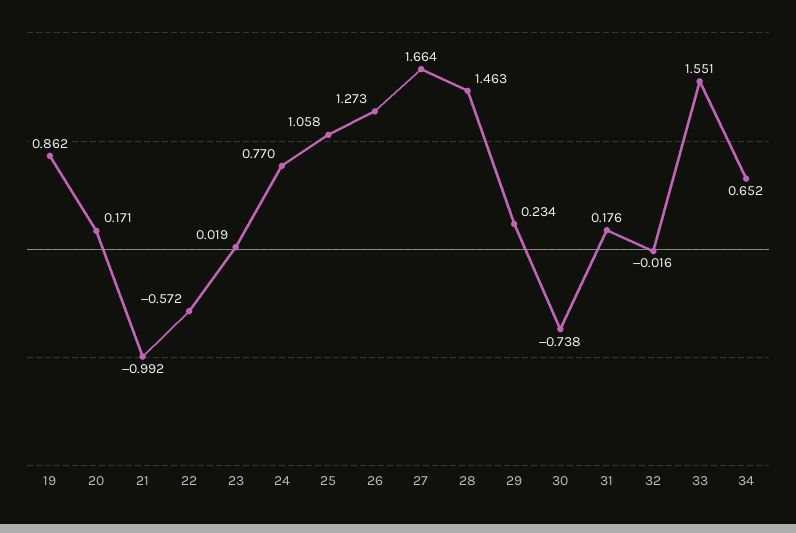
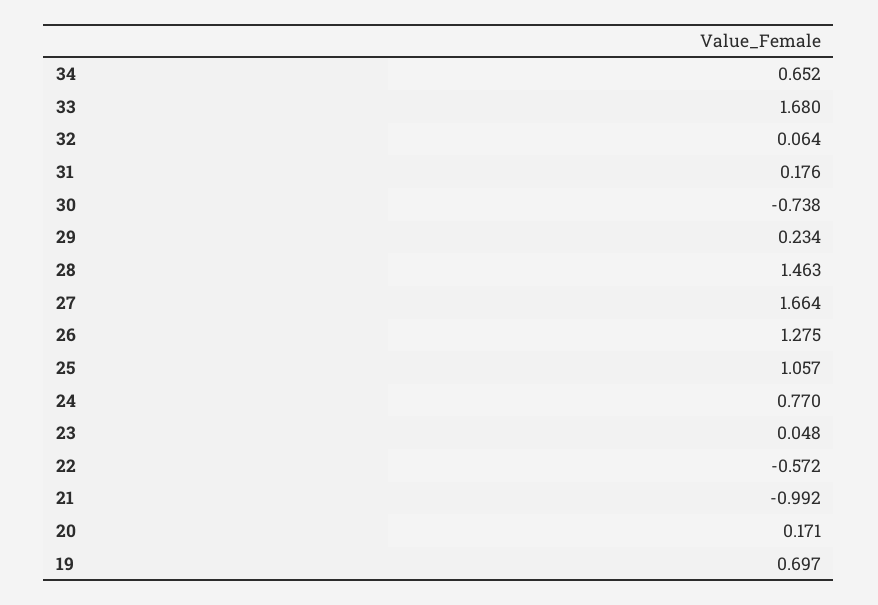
  {
-   "19": 0.862,
+   "19": 0.697,
    "20": 0.171,
    "21": -0.992,
    "22": -0.572,
-   "23": 0.019,
+   "23": 0.048,
    "24": 0.77,
-   "25": 1.058,
+   "25": 1.057,
-   "26": 1.273,
+   "26": 1.275,
    "27": 1.664,
    "28": 1.463,
    "29": 0.234,
    "30": -0.738,
    "31": 0.176,
-   "32": -0.016,
+   "32": 0.064,
-   "33": 1.551,
+   "33": 1.68,
    "34": 0.652
  }

